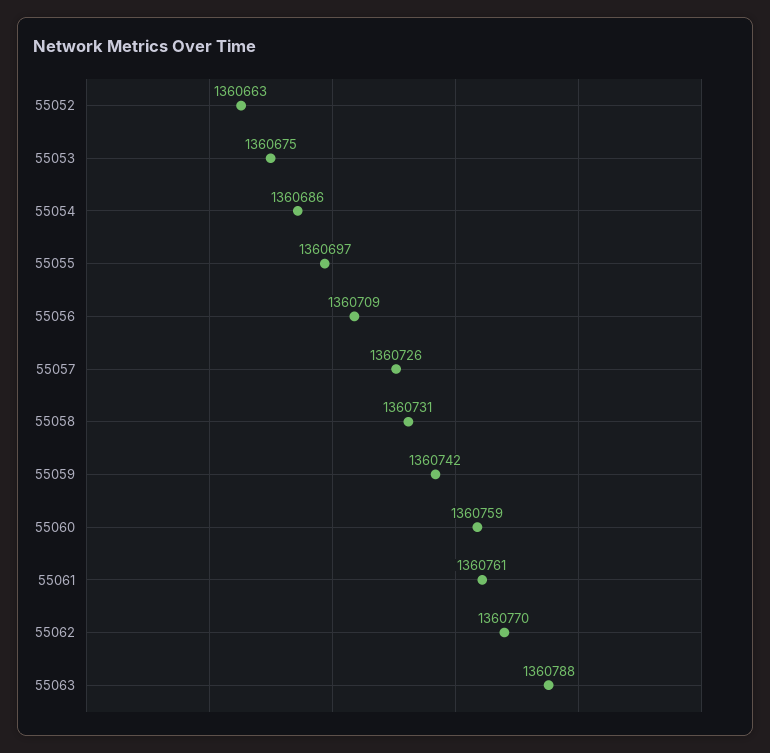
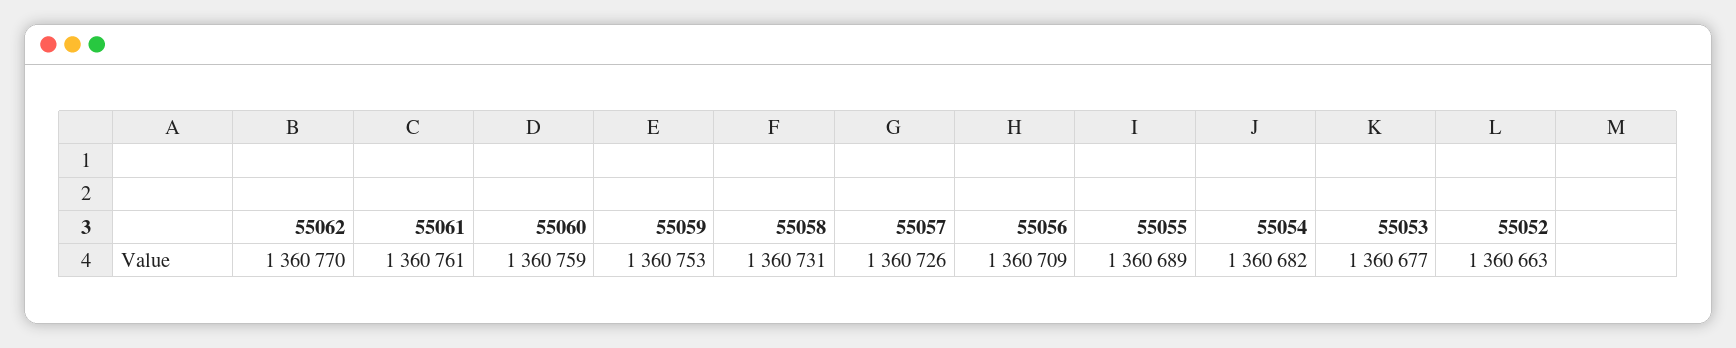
  {
    "55052": 1360663,
-   "55053": 1360675,
+   "55053": 1360677,
-   "55054": 1360686,
+   "55054": 1360682,
-   "55055": 1360697,
+   "55055": 1360689,
    "55056": 1360709,
    "55057": 1360726,
    "55058": 1360731,
-   "55059": 1360742,
+   "55059": 1360753,
    "55060": 1360759,
    "55061": 1360761,
-   "55062": 1360770,
+   "55062": 1360770
-   "55063": 1360788
  }

